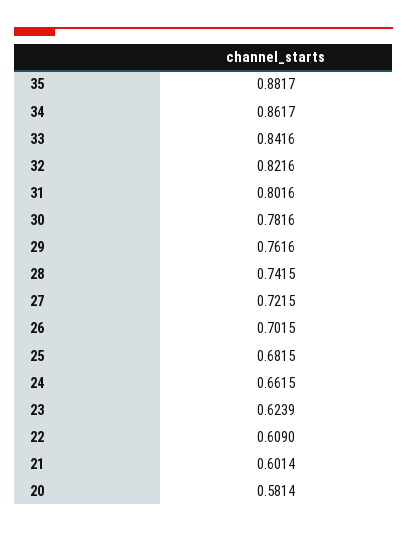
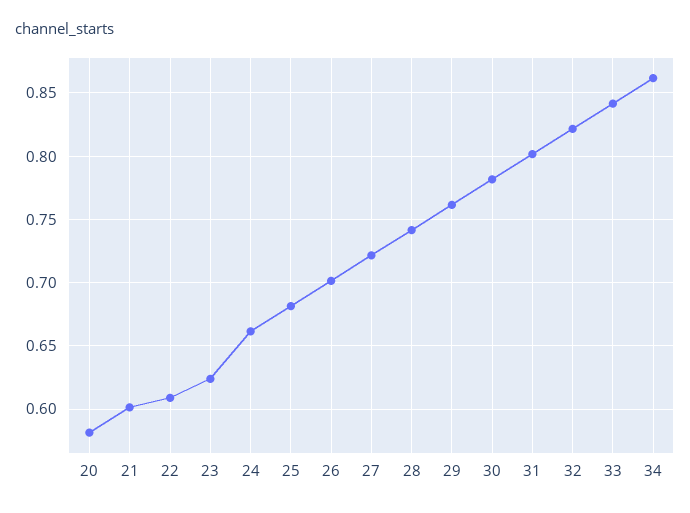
  {
-   "35": 0.8817,
    "34": 0.8617,
    "33": 0.8416,
    "32": 0.8216,
    "31": 0.8016,
    "30": 0.7816,
    "29": 0.7616,
    "28": 0.7415,
    "27": 0.7215,
    "26": 0.7015,
    "25": 0.6815,
    "24": 0.6615,
    "23": 0.6239,
    "22": 0.609,
    "21": 0.6014,
    "20": 0.5814
  }

